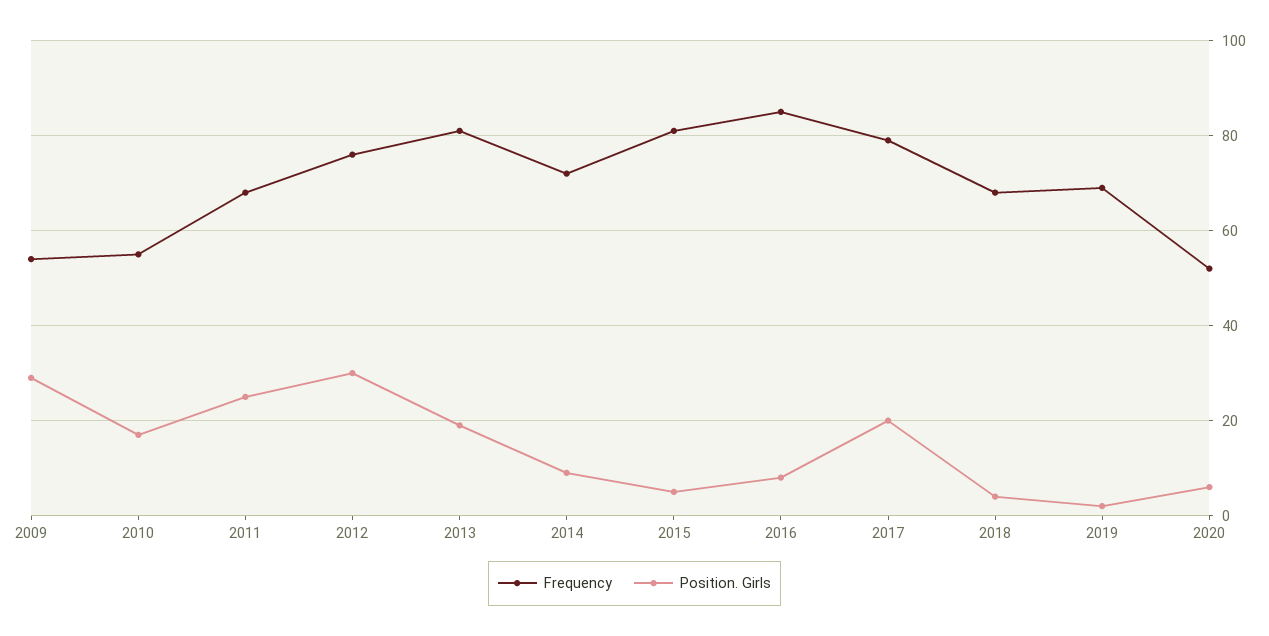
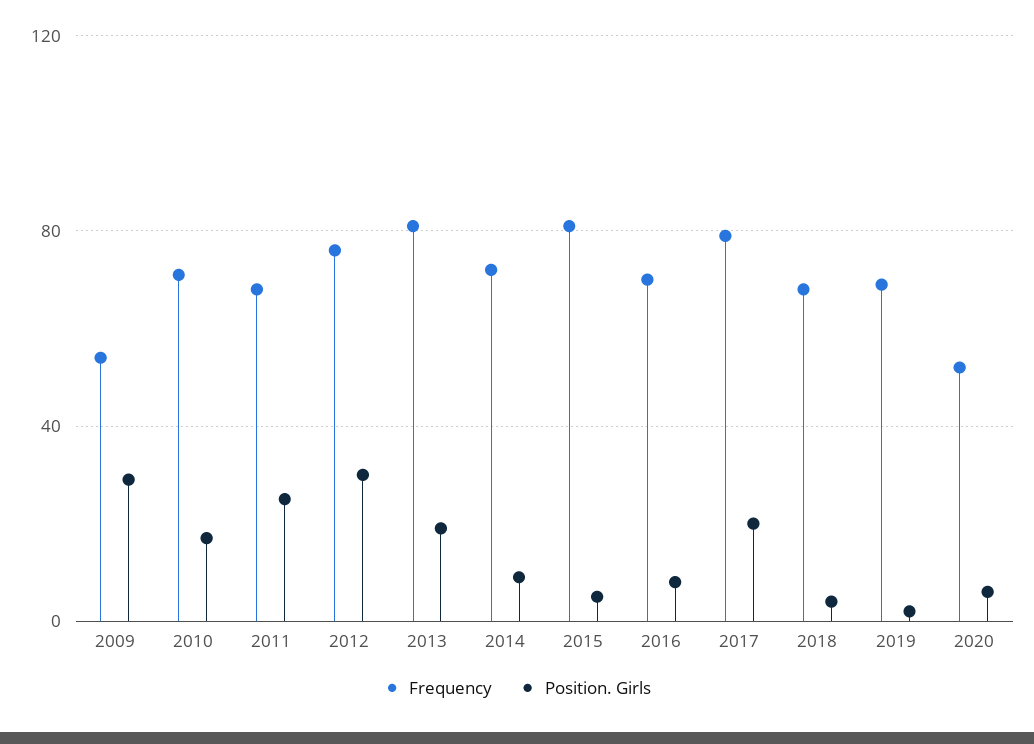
  {
    "Frequency": {
      "2009": 55,
-     "2010": 55,
+     "2010": 70,
      "2011": 70,
      "2012": 75,
      "2013": 80,
      "2014": 70,
      "2015": 80,
-     "2016": 85,
+     "2016": 70,
      "2017": 80,
      "2018": 70,
      "2019": 70,
      "2020": 50
    },
    "Position. Girls": {
      "2009": 30,
      "2010": 15,
      "2011": 25,
      "2012": 30,
      "2013": 20,
      "2014": 10,
      "2015": 5,
      "2016": 10,
      "2017": 20,
      "2018": 5,
      "2019": 0,
      "2020": 5
    }
  }

